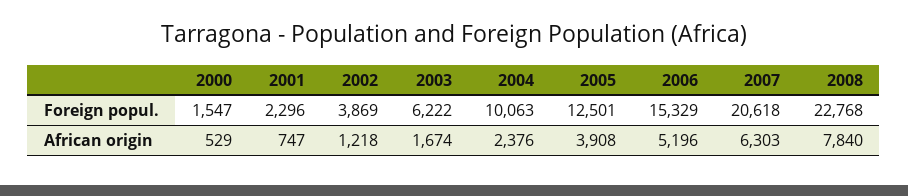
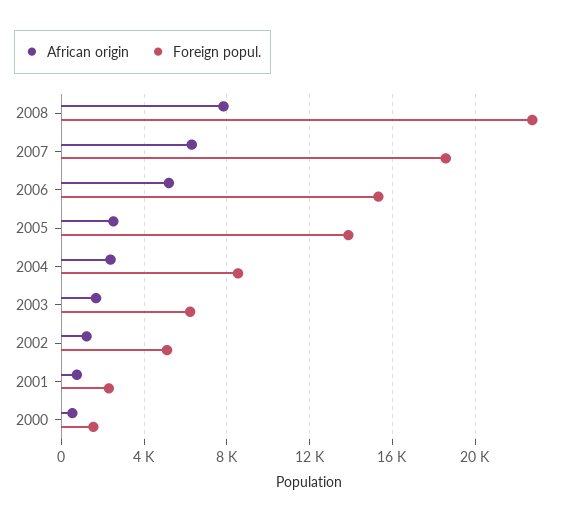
  {
    "Foreign popul.": {
      "2000": 1547,
      "2001": 2296,
-     "2002": 3869,
+     "2002": 5000,
      "2003": 6222,
-     "2004": 10063,
+     "2004": 8500,
-     "2005": 12501,
+     "2005": 14000,
      "2006": 15329,
-     "2007": 20618,
+     "2007": 18500,
      "2008": 22768
    },
    "African origin": {
      "2000": 529,
      "2001": 747,
      "2002": 1218,
      "2003": 1674,
      "2004": 2376,
-     "2005": 3908,
+     "2005": 2500,
      "2006": 5196,
      "2007": 6303,
      "2008": 7840
    }
  }

